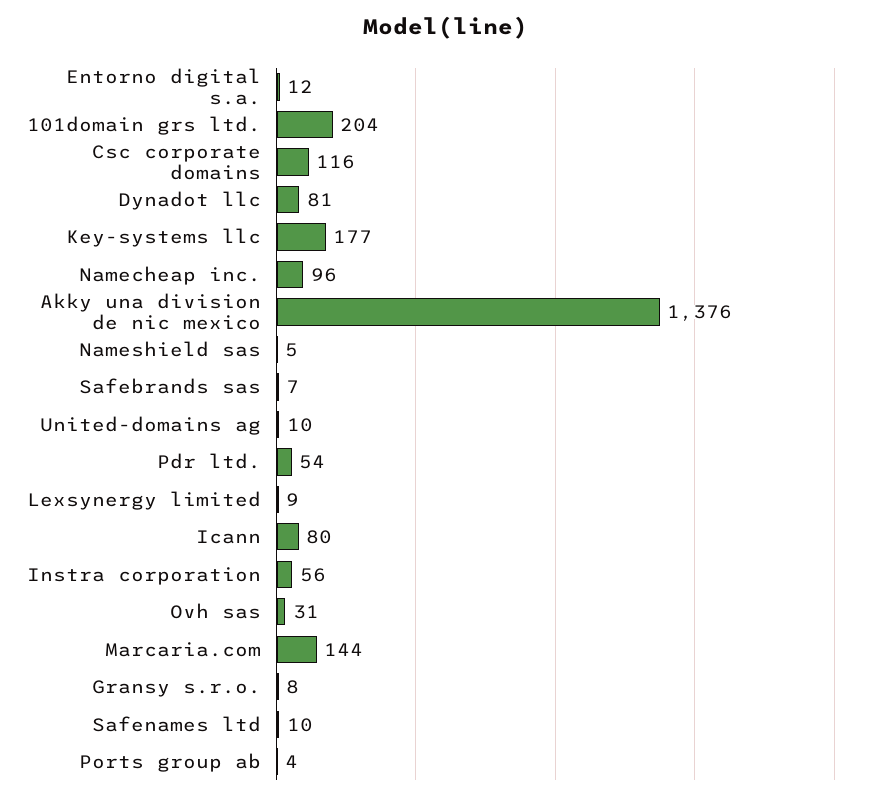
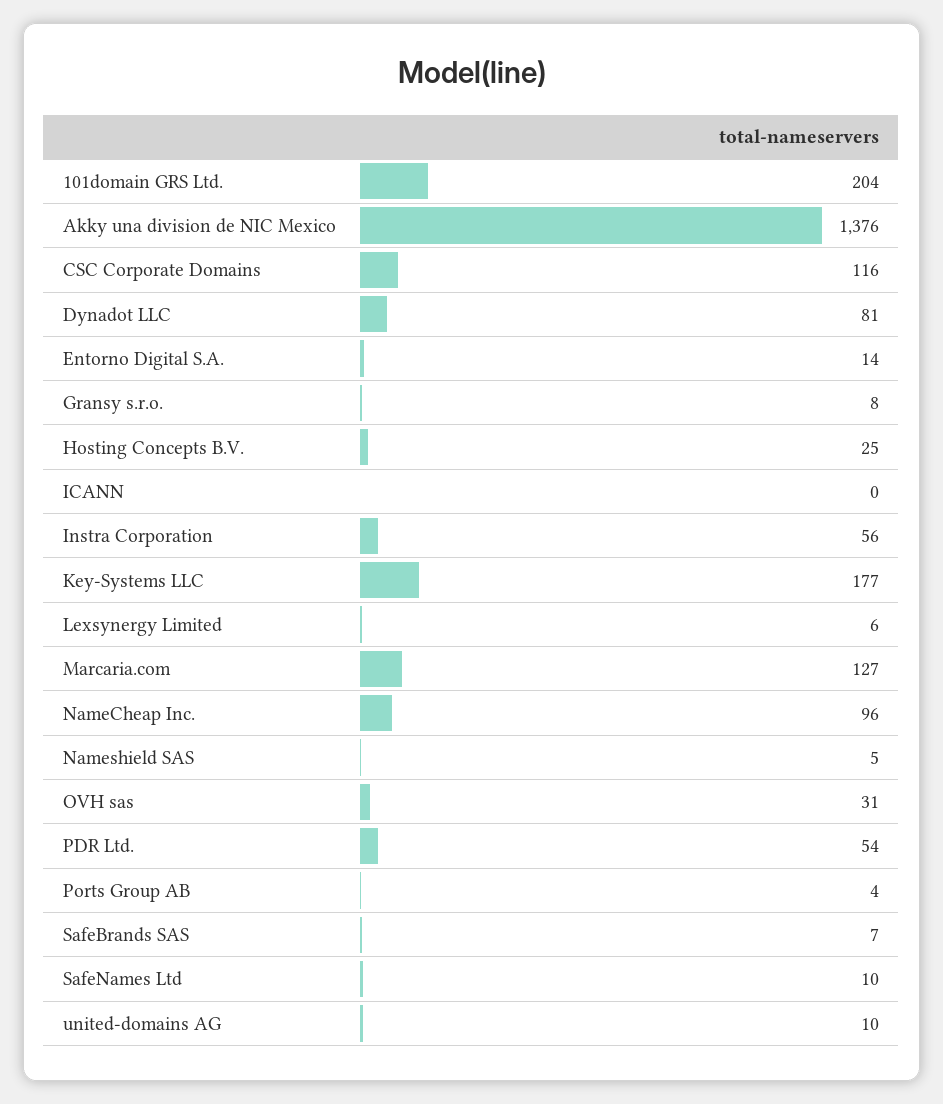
  {
-   "Entorno digital s.a.": 12,
+   "Entorno digital s.a.": 14,
    "101domain grs ltd.": 204,
    "Csc corporate domains": 116,
    "Dynadot llc": 81,
    "Key-systems llc": 177,
    "Namecheap inc.": 96,
    "Akky una division de nic mexico": 1376,
    "Nameshield sas": 5,
    "Safebrands sas": 7,
    "United-domains ag": 10,
    "Pdr ltd.": 54,
-   "Lexsynergy limited": 9,
+   "Lexsynergy limited": 6,
-   "Icann": 80,
+   "Icann": 0,
    "Instra corporation": 56,
    "Ovh sas": 31,
-   "Marcaria.com": 144,
+   "Marcaria.com": 127,
    "Gransy s.r.o.": 8,
    "Safenames ltd": 10,
-   "Ports group ab": 4
+   "Ports group ab": 4,
+   "Hosting Concepts B.V.": 25
  }

